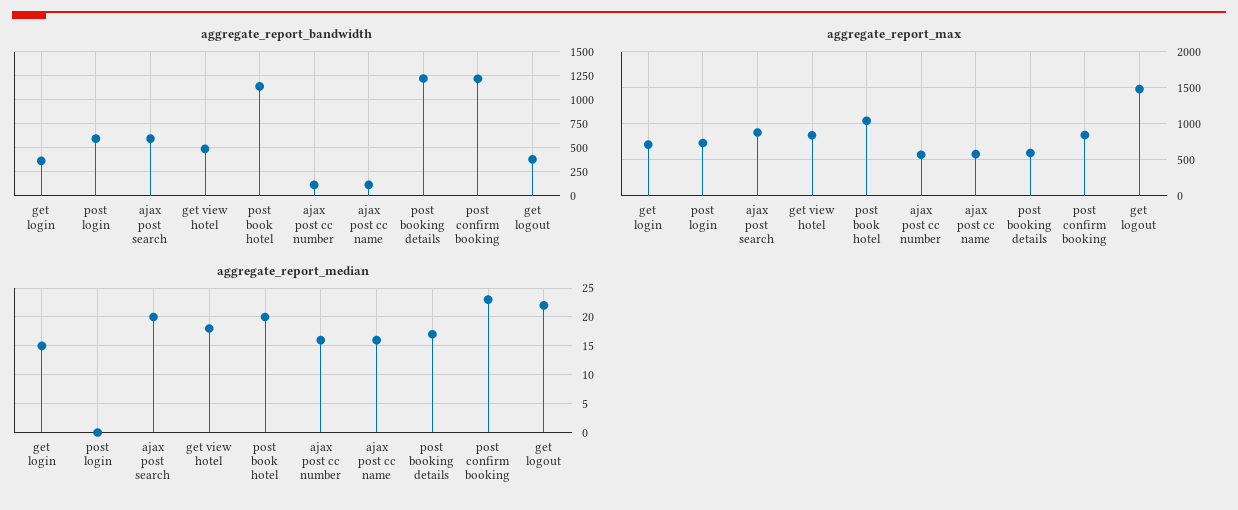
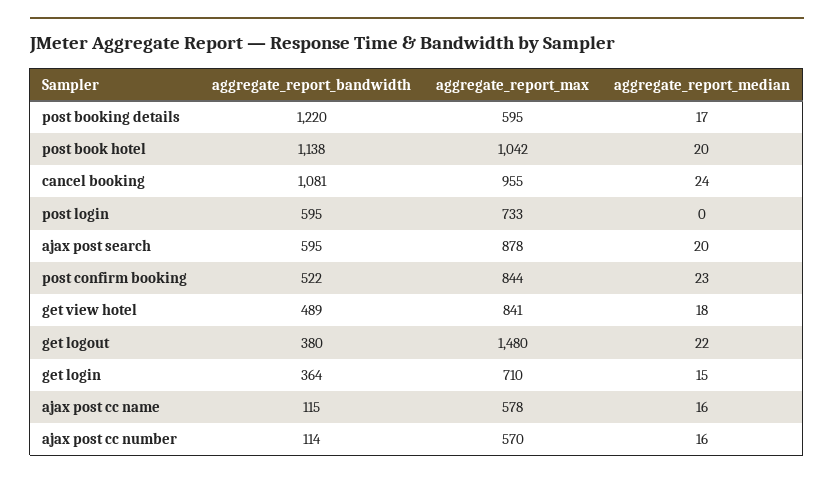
  {
    "aggregate_report_bandwidth": {
      "get login": 364,
      "post login": 595,
      "ajax post search": 595,
      "get view hotel": 489,
      "post book hotel": 1138,
      "ajax post cc number": 114,
      "ajax post cc name": 115,
      "post booking details": 1220,
-     "post confirm booking": 1250,
+     "post confirm booking": 522,
-     "get logout": 380
+     "get logout": 380,
+     "cancel booking": 1081
    },
    "aggregate_report_max": {
      "get login": 710,
      "post login": 733,
      "ajax post search": 878,
      "get view hotel": 841,
      "post book hotel": 1042,
      "ajax post cc number": 570,
      "ajax post cc name": 578,
      "post booking details": 595,
      "post confirm booking": 844,
-     "get logout": 1480
+     "get logout": 1480,
+     "cancel booking": 955
    },
    "aggregate_report_median": {
      "get login": 15,
      "post login": 0,
      "ajax post search": 20,
      "get view hotel": 18,
      "post book hotel": 20,
      "ajax post cc number": 16,
      "ajax post cc name": 16,
      "post booking details": 17,
      "post confirm booking": 23,
-     "get logout": 22
+     "get logout": 22,
+     "cancel booking": 24
    }
  }

